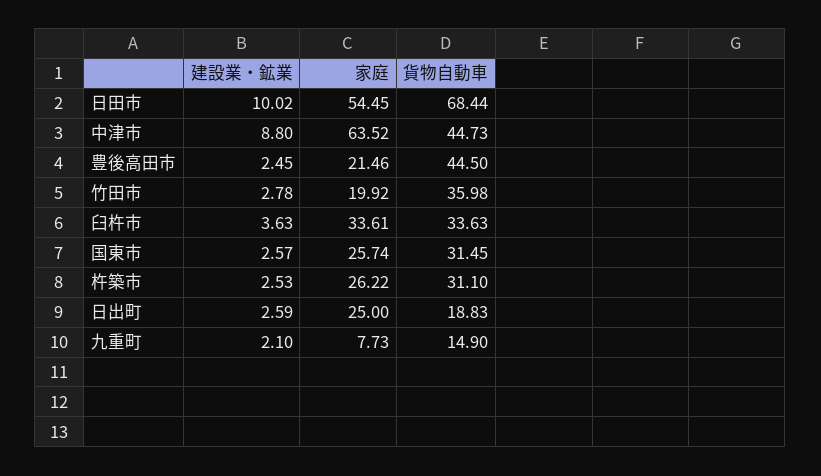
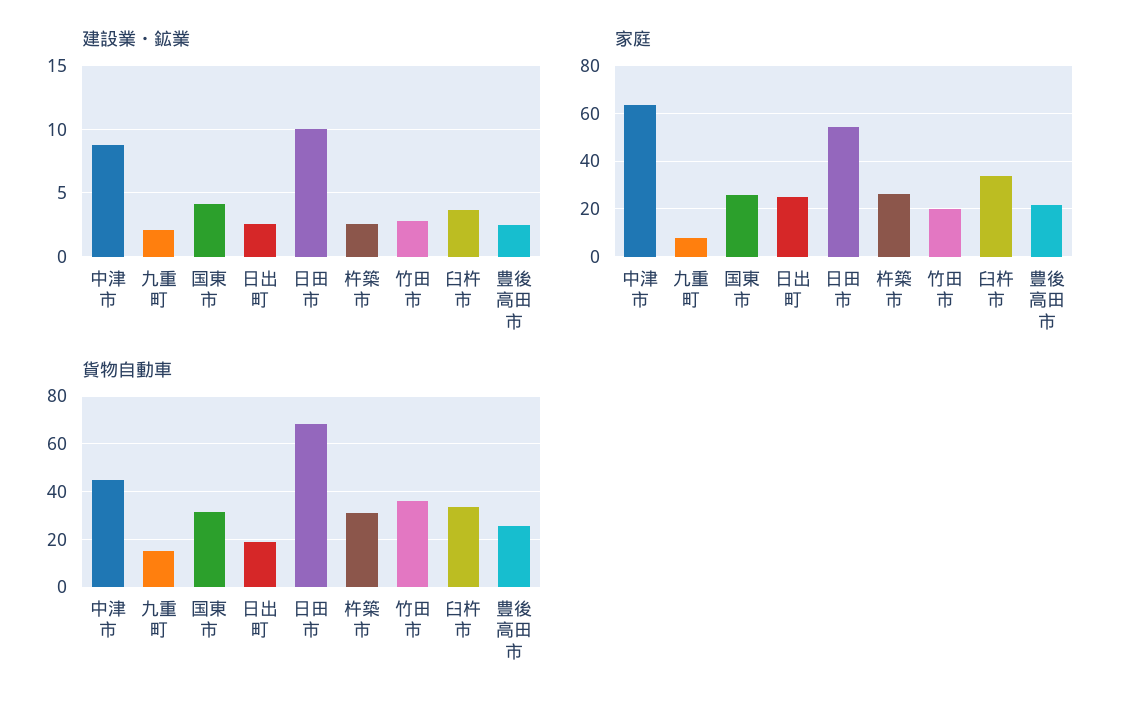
  {
    "建設業・鉱業": {
      "日田市": 10.02,
      "中津市": 8.8,
      "豊後高田市": 2.45,
      "竹田市": 2.78,
      "臼杵市": 3.63,
-     "国東市": 2.57,
+     "国東市": 4,
      "杵築市": 2.53,
      "日出町": 2.59,
      "九重町": 2.1
    },
    "家庭": {
      "日田市": 54.45,
      "中津市": 63.52,
      "豊後高田市": 21.46,
      "竹田市": 19.92,
      "臼杵市": 33.61,
      "国東市": 25.74,
      "杵築市": 26.22,
      "日出町": 25,
      "九重町": 7.73
    },
    "貨物自動車": {
      "日田市": 68.44,
      "中津市": 44.73,
-     "豊後高田市": 44.5,
+     "豊後高田市": 25,
      "竹田市": 35.98,
      "臼杵市": 33.63,
      "国東市": 31.45,
      "杵築市": 31.1,
      "日出町": 18.83,
      "九重町": 14.9
    }
  }

